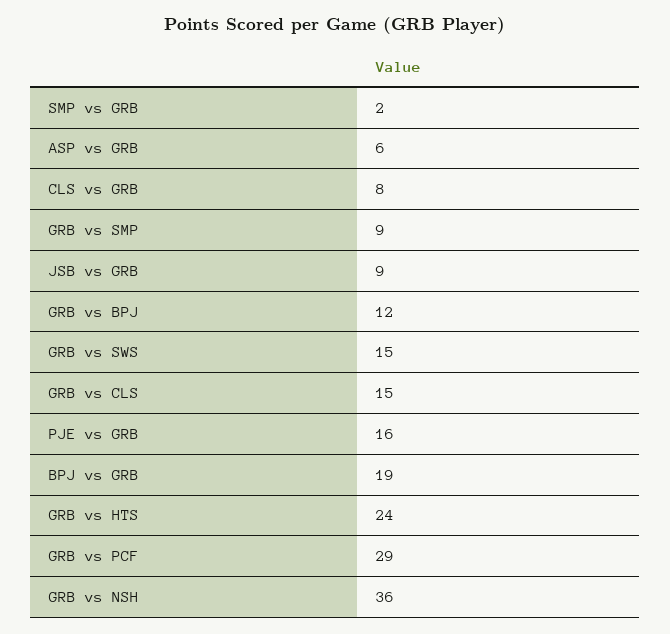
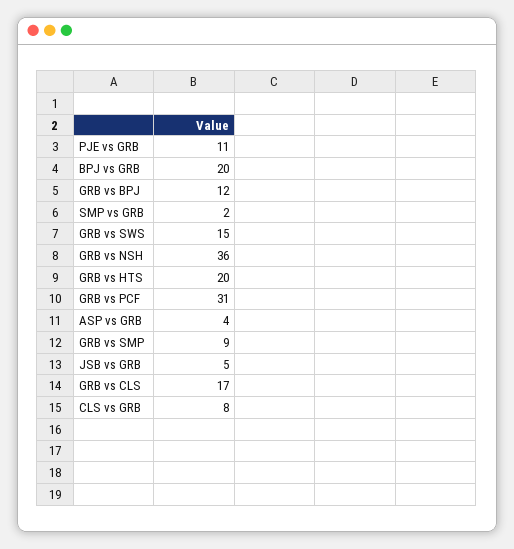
  {
    "SMP vs GRB": 2,
-   "ASP vs GRB": 6,
+   "ASP vs GRB": 4,
    "CLS vs GRB": 8,
    "GRB vs SMP": 9,
-   "JSB vs GRB": 9,
+   "JSB vs GRB": 5,
    "GRB vs BPJ": 12,
    "GRB vs SWS": 15,
-   "GRB vs CLS": 15,
+   "GRB vs CLS": 17,
-   "PJE vs GRB": 16,
+   "PJE vs GRB": 11,
-   "BPJ vs GRB": 19,
+   "BPJ vs GRB": 20,
-   "GRB vs HTS": 24,
+   "GRB vs HTS": 20,
-   "GRB vs PCF": 29,
+   "GRB vs PCF": 31,
    "GRB vs NSH": 36
  }

